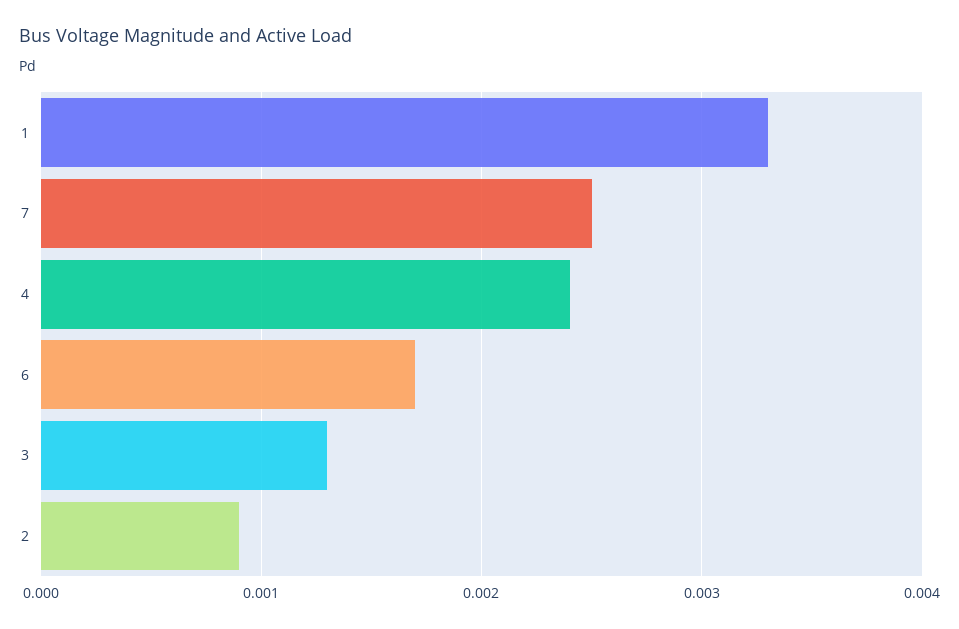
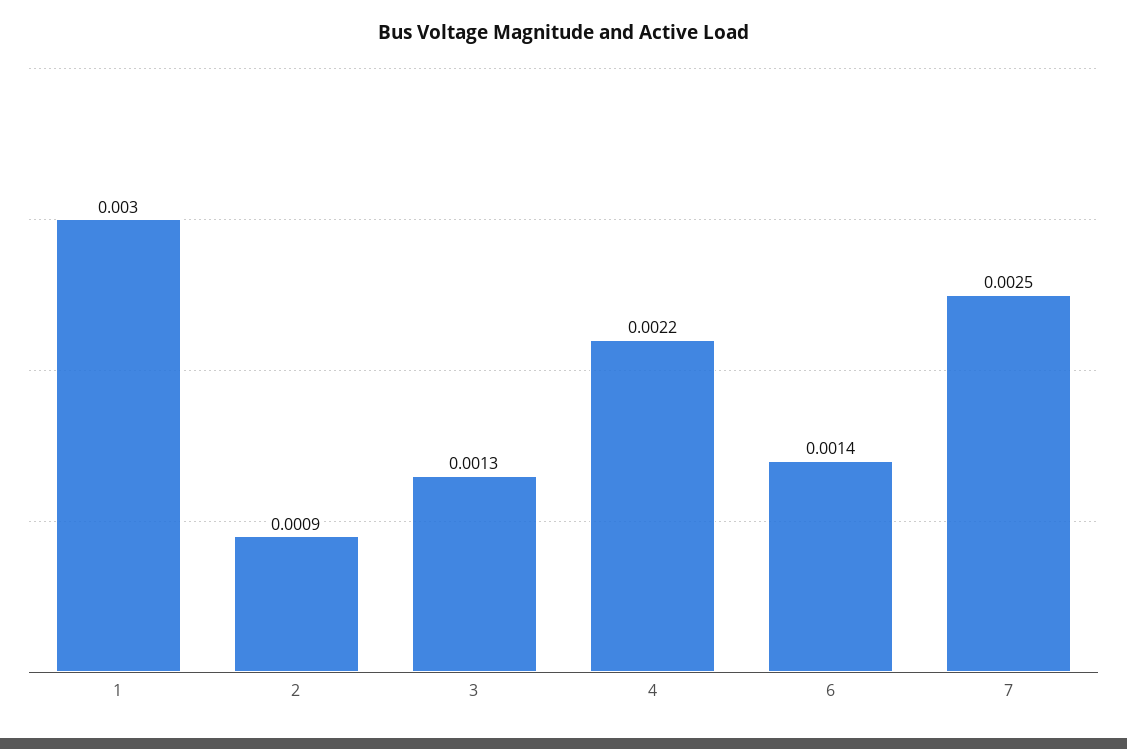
  {
-   "1": 0.0033,
+   "1": 0.003,
    "7": 0.0025,
-   "4": 0.0024,
+   "4": 0.0022,
-   "6": 0.0017,
+   "6": 0.0014,
    "3": 0.0013,
    "2": 0.0009
  }

